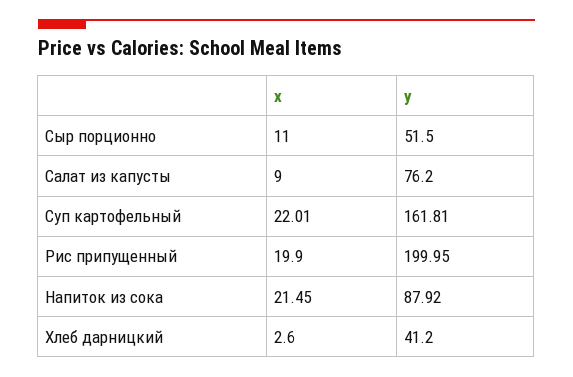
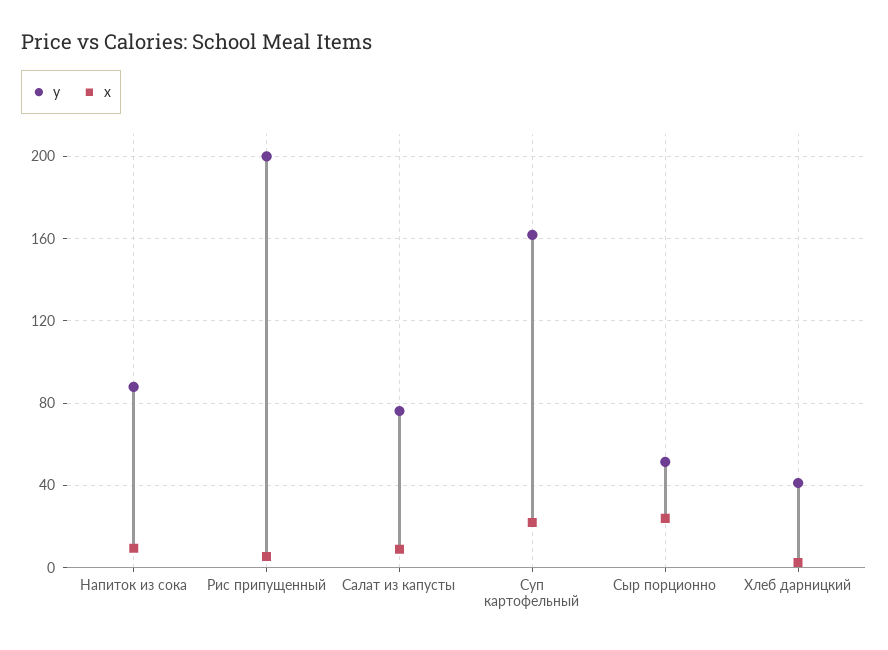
  {
    "x": {
-     "Сыр порционно": 11,
+     "Сыр порционно": 25,
      "Салат из капусты": 9,
      "Суп картофельный": 22.01,
-     "Рис припущенный": 19.9,
+     "Рис припущенный": 5,
-     "Напиток из сока": 21.45,
+     "Напиток из сока": 10,
      "Хлеб дарницкий": 2.6
    },
    "y": {
      "Сыр порционно": 51.5,
      "Салат из капусты": 76.2,
      "Суп картофельный": 161.81,
      "Рис припущенный": 199.95,
      "Напиток из сока": 87.92,
      "Хлеб дарницкий": 41.2
    }
  }

